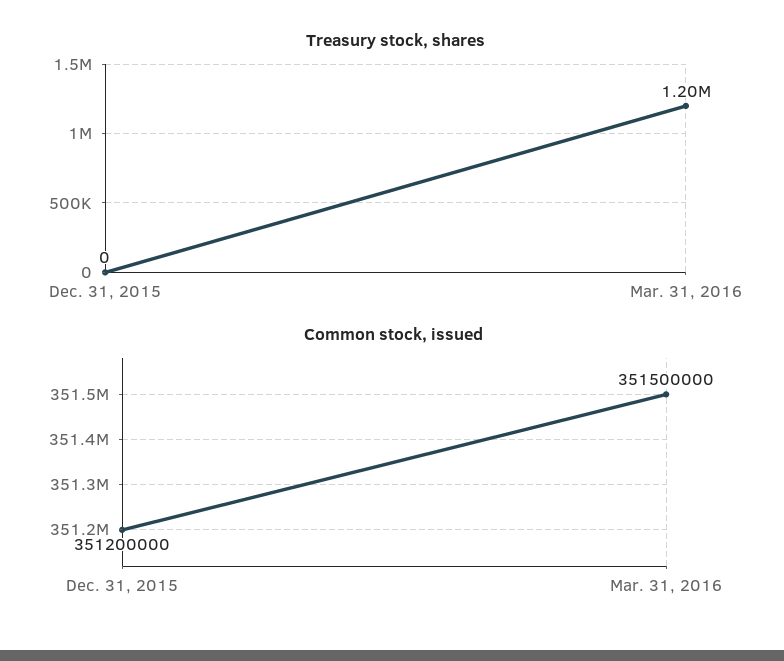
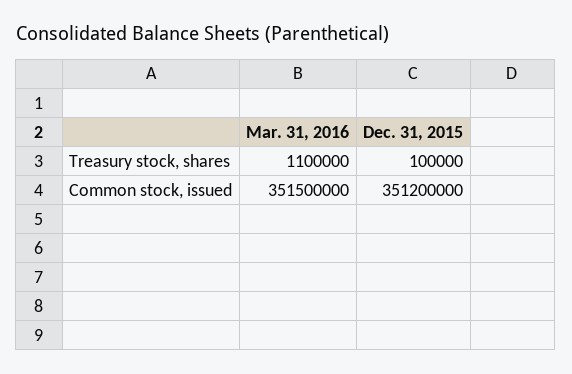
  {
    "Treasury stock, shares": {
-     "Dec. 31, 2015": 0,
+     "Dec. 31, 2015": 100000,
-     "Mar. 31, 2016": 1200000
+     "Mar. 31, 2016": 1100000
    },
    "Common stock, issued": {
      "Dec. 31, 2015": 351200000,
      "Mar. 31, 2016": 351500000
    }
  }

